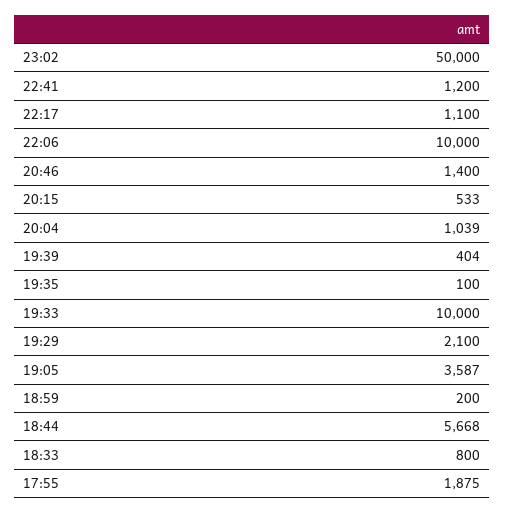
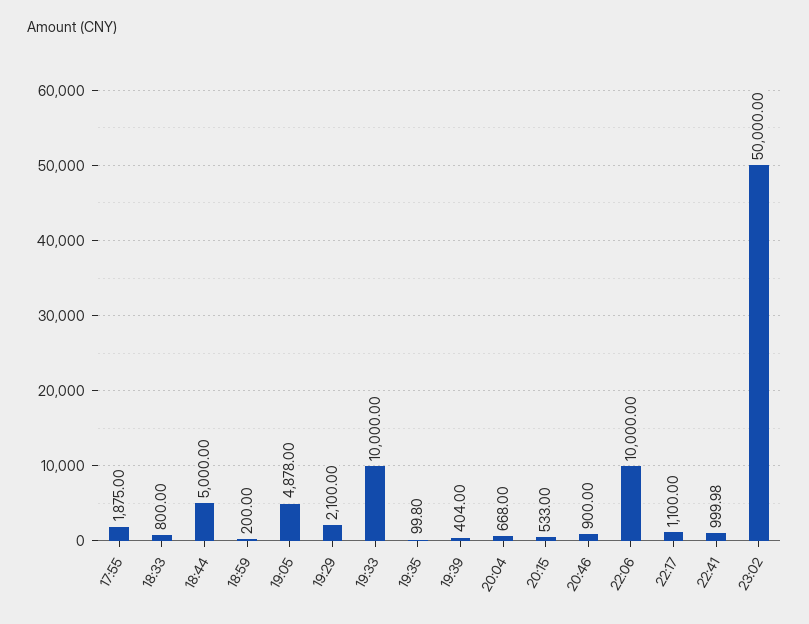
  {
    "23:02": 50000,
-   "22:41": 1200,
+   "22:41": 999.98,
    "22:17": 1100,
    "22:06": 10000,
-   "20:46": 1400,
+   "20:46": 900,
    "20:15": 533,
-   "20:04": 1039,
+   "20:04": 668,
    "19:39": 404,
    "19:35": 99.8,
    "19:33": 10000,
    "19:29": 2100,
-   "19:05": 3587,
+   "19:05": 4878,
    "18:59": 200,
-   "18:44": 5668,
+   "18:44": 5000,
    "18:33": 800,
    "17:55": 1875
  }

